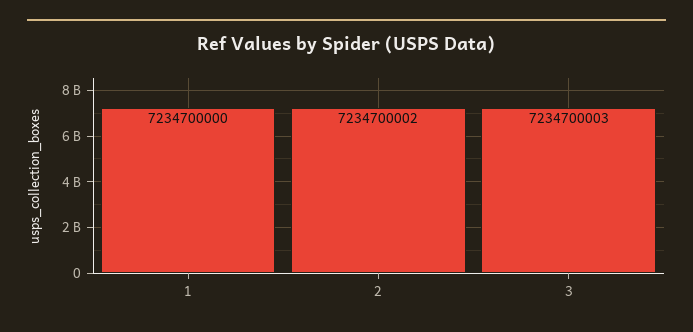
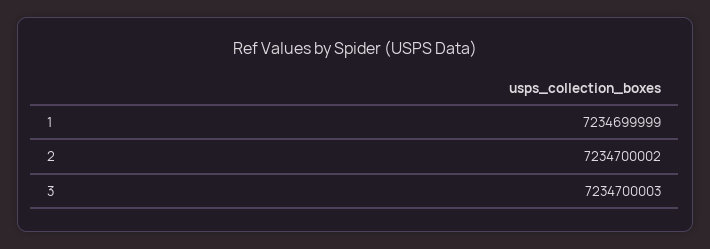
  {
-   "1": 7234700000,
+   "1": 7234699999,
    "2": 7234700002,
    "3": 7234700003
  }

